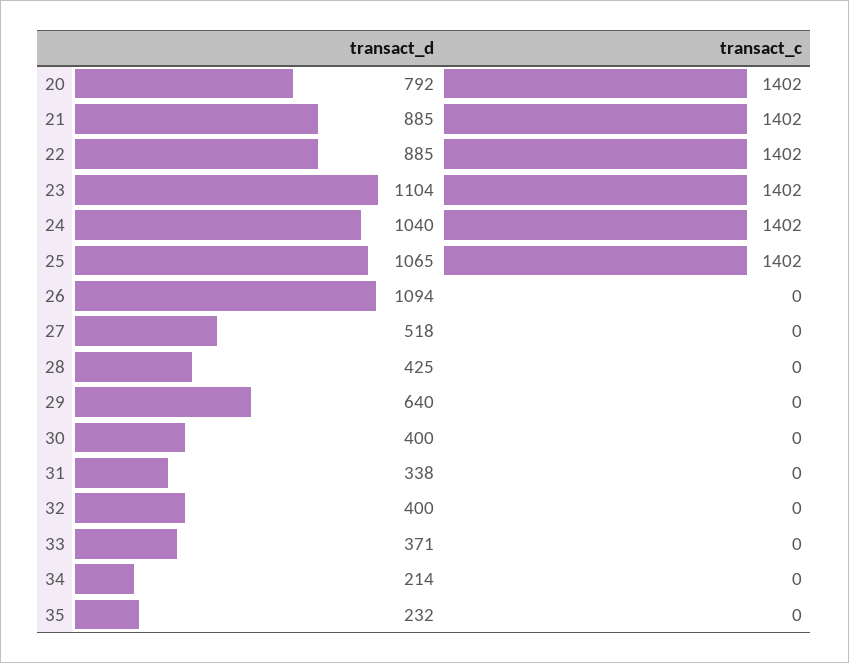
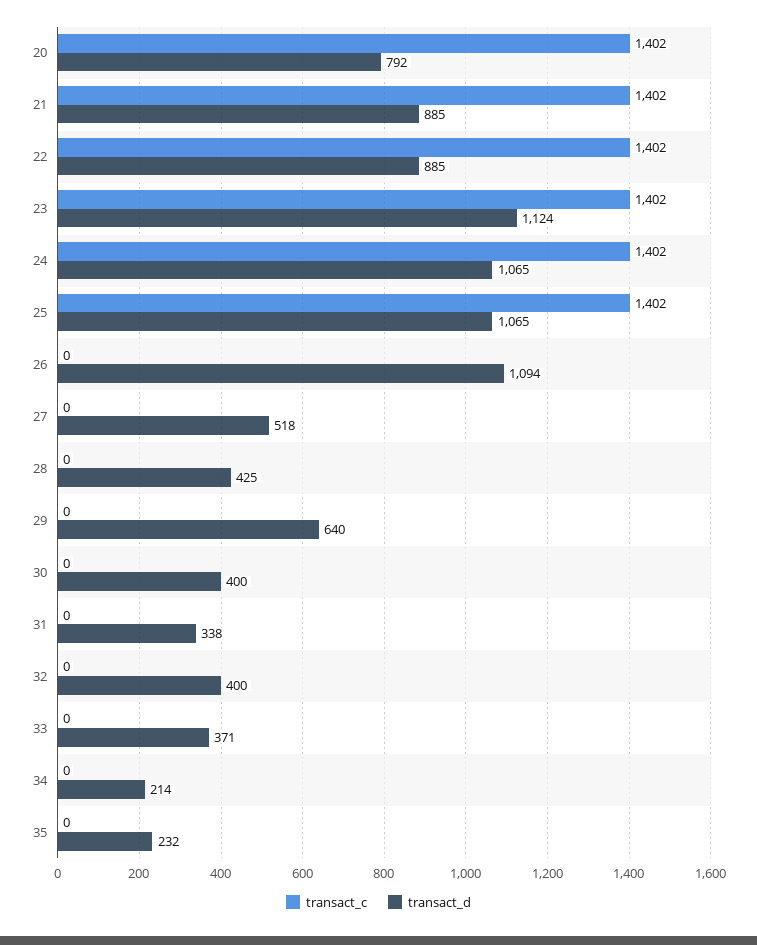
  {
    "transact_d": {
      "20": 792,
      "21": 885,
      "22": 885,
-     "23": 1104,
+     "23": 1124,
-     "24": 1040,
+     "24": 1065,
      "25": 1065,
      "26": 1094,
      "27": 518,
      "28": 425,
      "29": 640,
      "30": 400,
      "31": 338,
      "32": 400,
      "33": 371,
      "34": 214,
      "35": 232
    },
    "transact_c": {
      "20": 1402,
      "21": 1402,
      "22": 1402,
      "23": 1402,
      "24": 1402,
      "25": 1402,
      "26": 0,
      "27": 0,
      "28": 0,
      "29": 0,
      "30": 0,
      "31": 0,
      "32": 0,
      "33": 0,
      "34": 0,
      "35": 0
    }
  }

